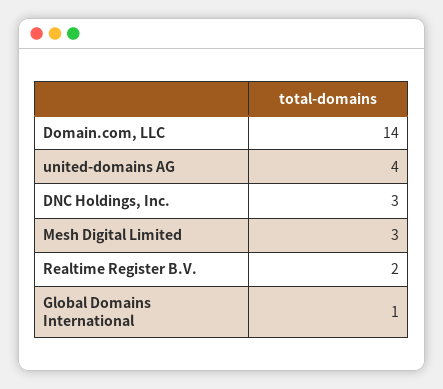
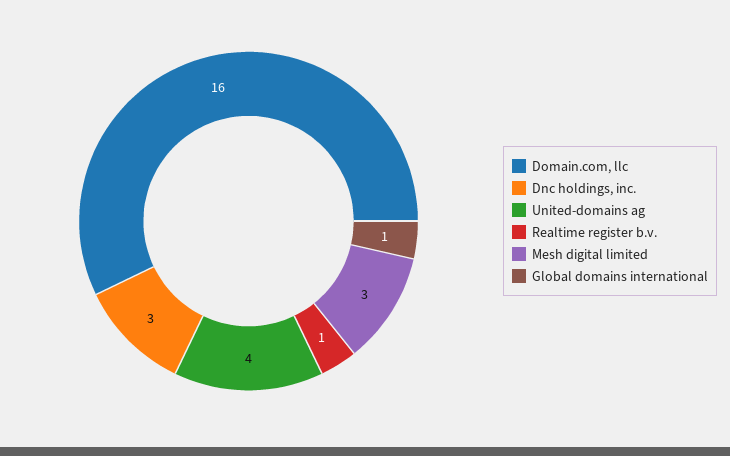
  {
-   "Domain.com, LLC": 14,
+   "Domain.com, LLC": 16,
    "united-domains AG": 4,
    "DNC Holdings, Inc.": 3,
    "Mesh Digital Limited": 3,
-   "Realtime Register B.V.": 2,
+   "Realtime Register B.V.": 1,
    "Global Domains International": 1
  }

